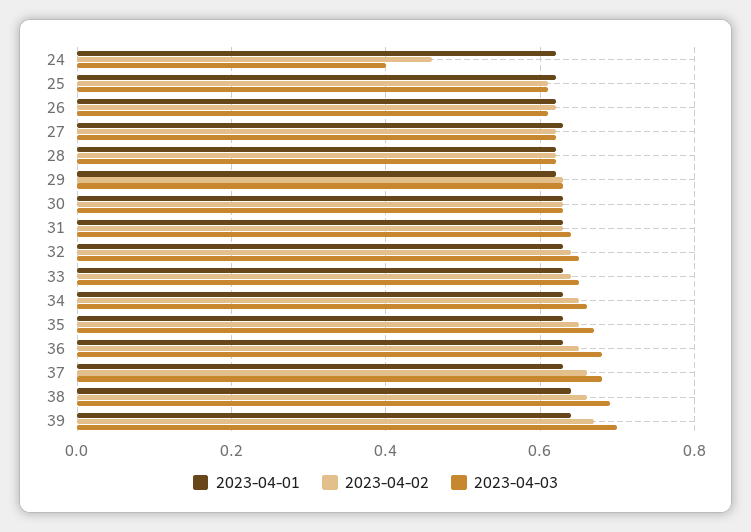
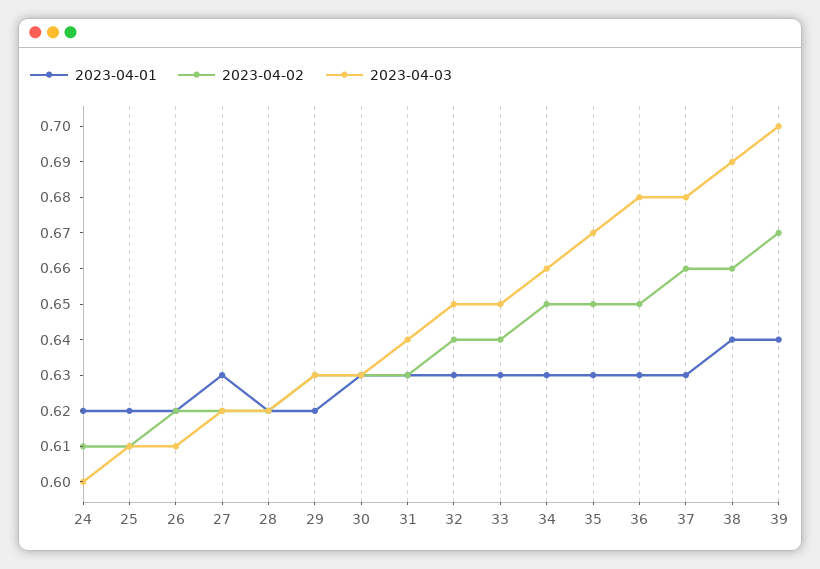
  {
    "2023-04-01": {
      "24": 0.62,
      "25": 0.62,
      "26": 0.62,
      "27": 0.63,
      "28": 0.62,
      "29": 0.62,
      "30": 0.63,
      "31": 0.63,
      "32": 0.63,
      "33": 0.63,
      "34": 0.63,
      "35": 0.63,
      "36": 0.63,
      "37": 0.63,
      "38": 0.64,
      "39": 0.64
    },
    "2023-04-02": {
-     "24": 0.45,
+     "24": 0.61,
      "25": 0.61,
      "26": 0.62,
      "27": 0.62,
      "28": 0.62,
      "29": 0.63,
      "30": 0.63,
      "31": 0.63,
      "32": 0.64,
      "33": 0.64,
      "34": 0.65,
      "35": 0.65,
      "36": 0.65,
      "37": 0.66,
      "38": 0.66,
      "39": 0.67
    },
    "2023-04-03": {
-     "24": 0.4,
+     "24": 0.6,
      "25": 0.61,
      "26": 0.61,
      "27": 0.62,
      "28": 0.62,
      "29": 0.63,
      "30": 0.63,
      "31": 0.64,
      "32": 0.65,
      "33": 0.65,
      "34": 0.66,
      "35": 0.67,
      "36": 0.68,
      "37": 0.68,
      "38": 0.69,
      "39": 0.7
    }
  }

